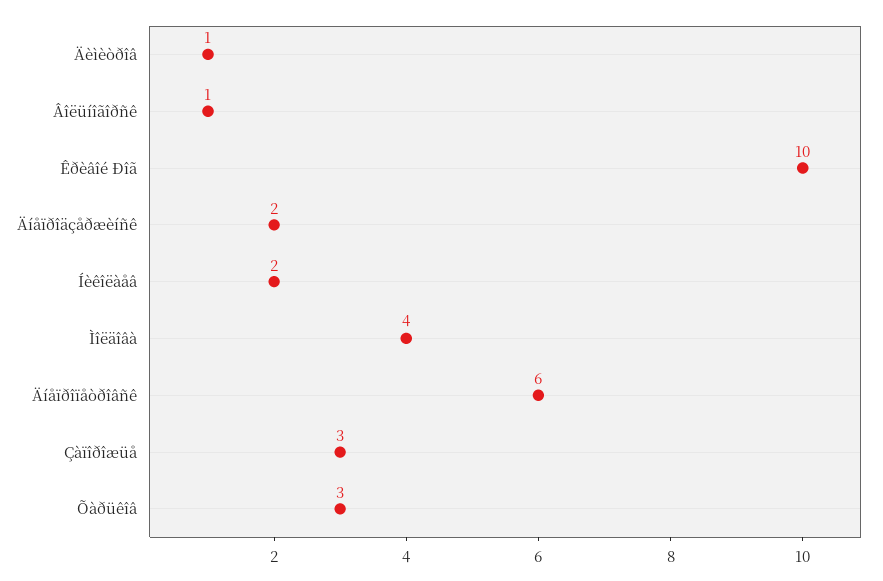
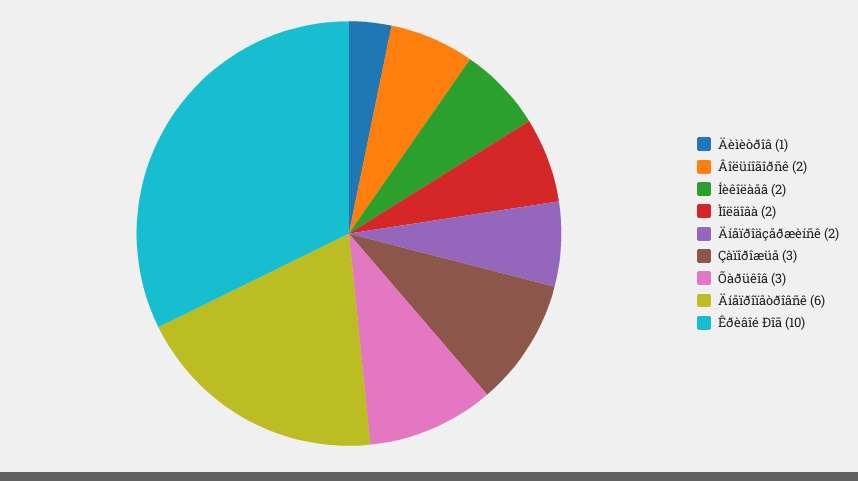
  {
    "Äèìèòðîâ": 1,
-   "Âîëüíîãîðñê": 1,
+   "Âîëüíîãîðñê": 2,
    "Êðèâîé Ðîã": 10,
    "Äíåïðîäçåðæèíñê": 2,
    "Íèêîëàåâ": 2,
-   "Ìîëäîâà": 4,
+   "Ìîëäîâà": 2,
    "Äíåïðîïåòðîâñê": 6,
    "Çàïîðîæüå": 3,
    "Õàðüêîâ": 3
  }

